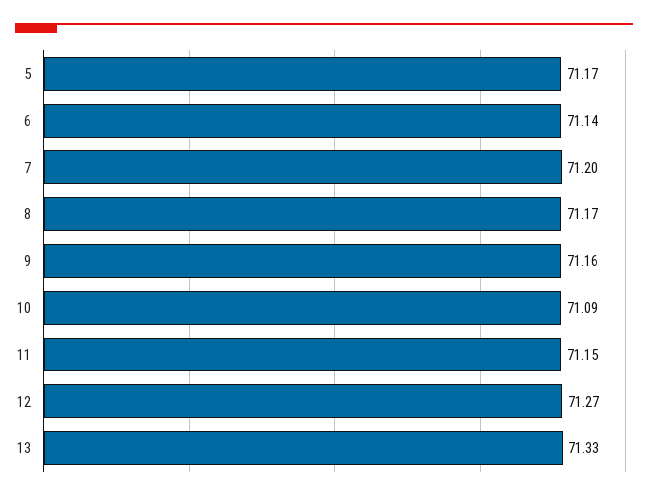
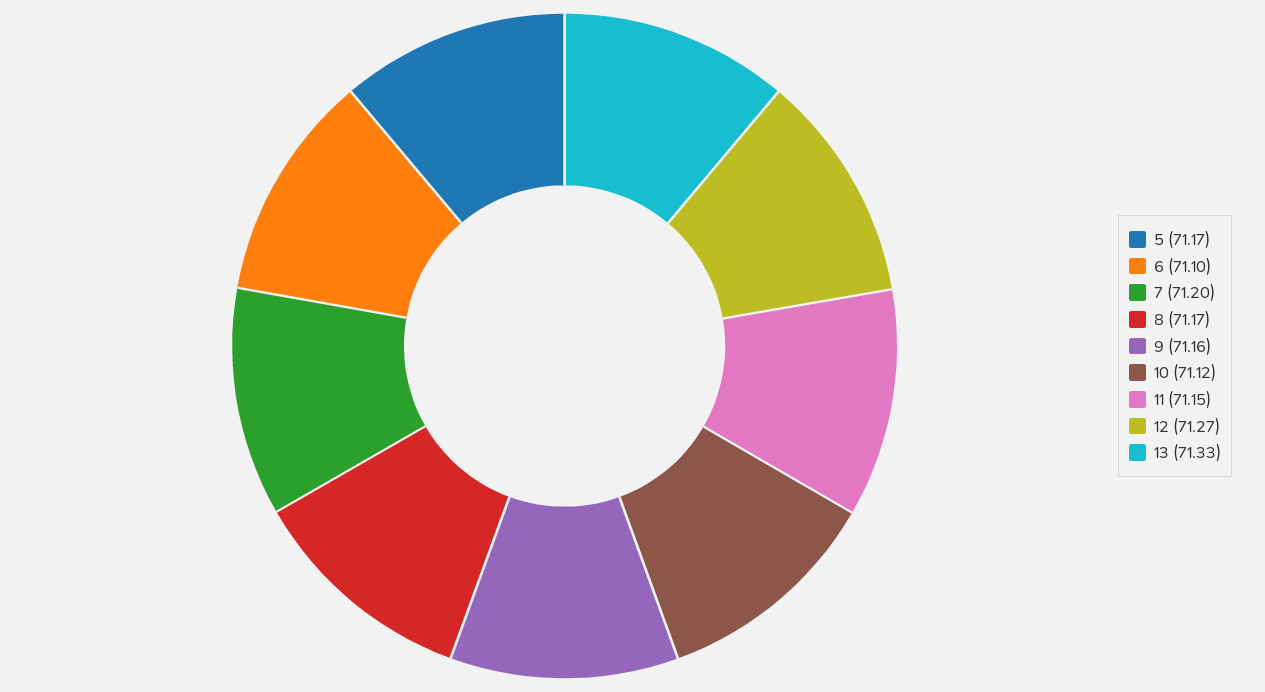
  {
    "5": 71.17,
-   "6": 71.14,
+   "6": 71.1,
    "7": 71.2,
    "8": 71.17,
    "9": 71.16,
-   "10": 71.09,
+   "10": 71.12,
    "11": 71.15,
    "12": 71.27,
    "13": 71.33
  }

